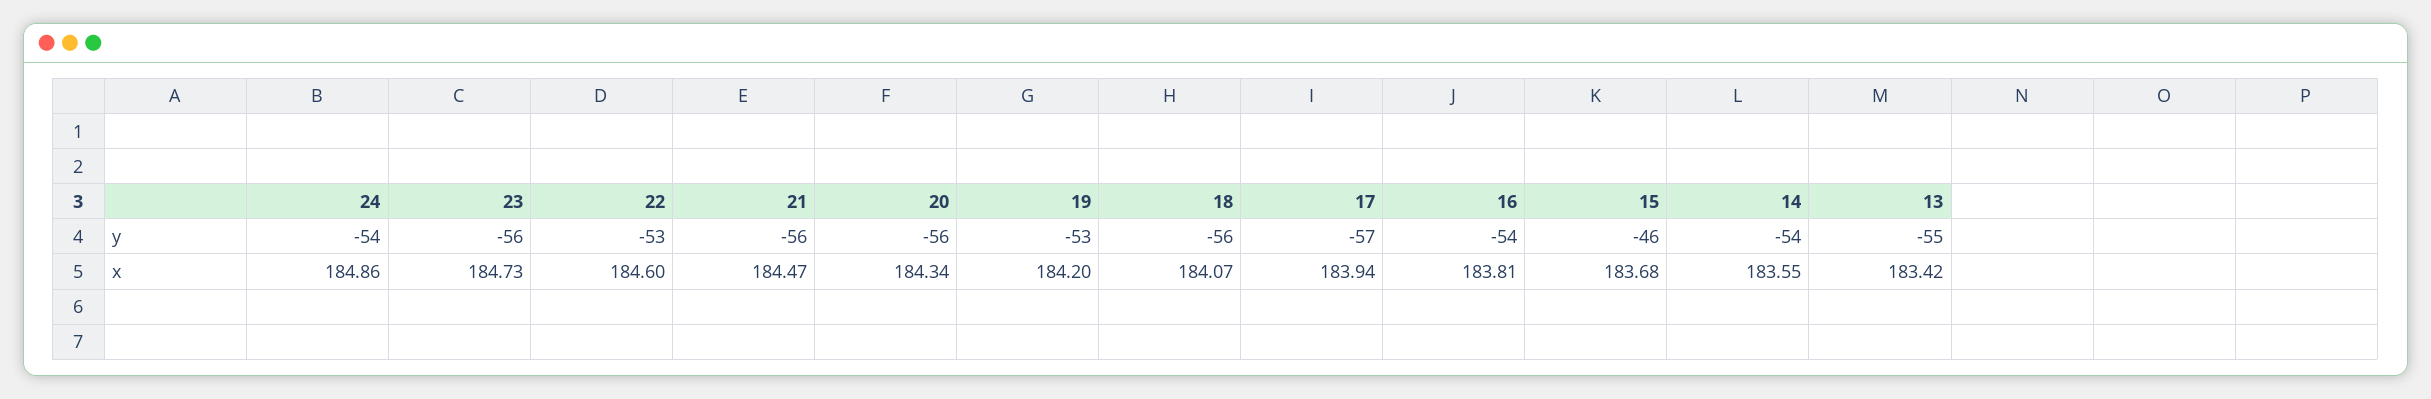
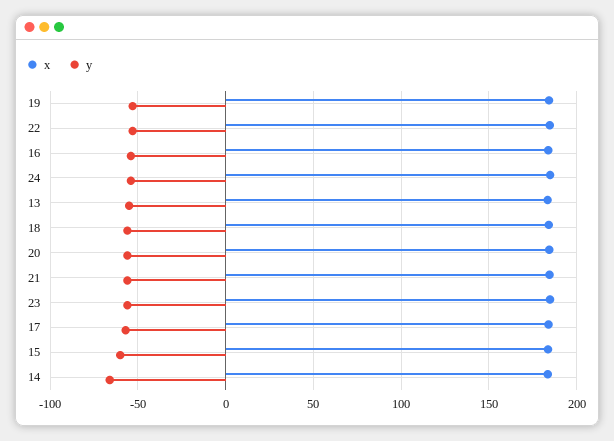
  {
    "y": {
      "24": -54,
      "23": -56,
      "22": -53,
      "21": -56,
      "20": -56,
      "19": -53,
      "18": -56,
      "17": -57,
      "16": -54,
-     "15": -46,
+     "15": -60,
-     "14": -54,
+     "14": -65,
      "13": -55
    },
    "x": {
      "24": 184.86,
      "23": 184.73,
      "22": 184.6,
      "21": 184.47,
      "20": 184.34,
      "19": 184.2,
      "18": 184.07,
      "17": 183.94,
      "16": 183.81,
      "15": 183.68,
      "14": 183.55,
      "13": 183.42
    }
  }

